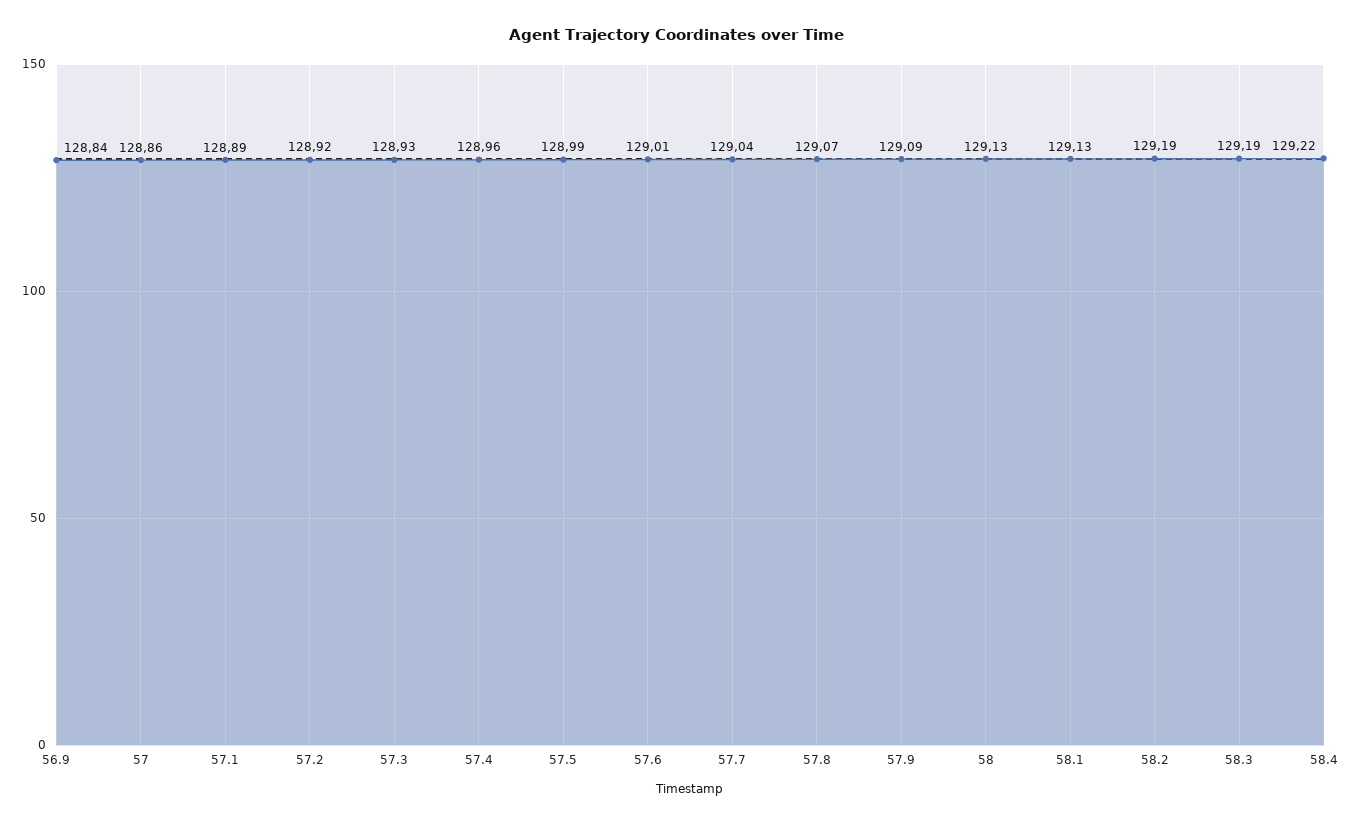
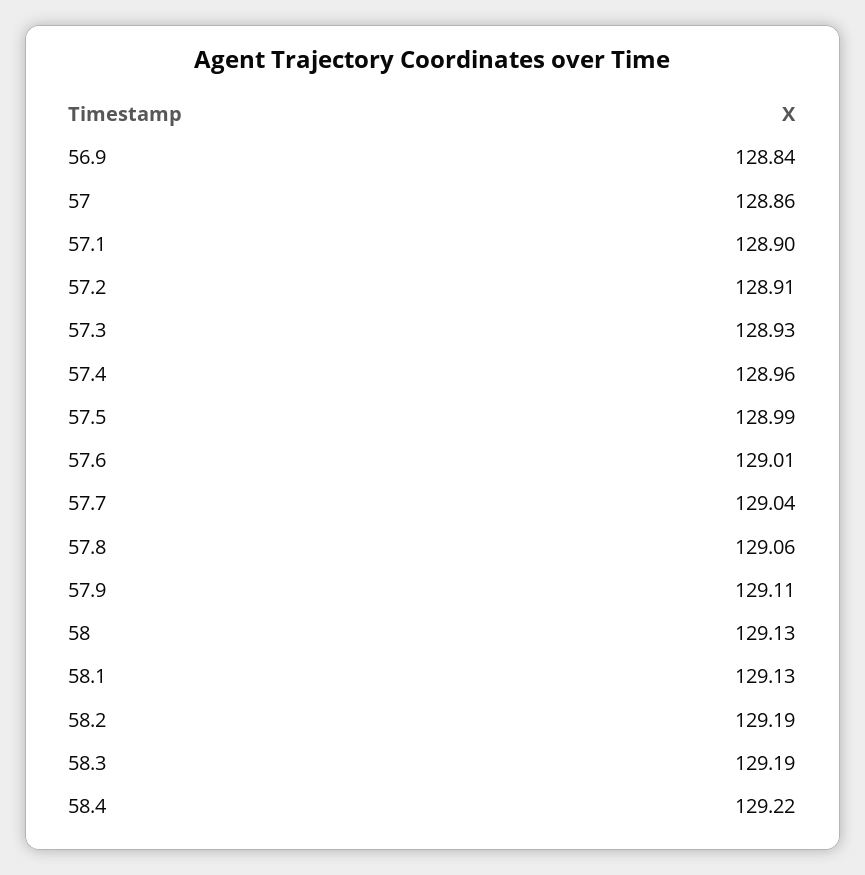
  {
    "56.9": 128.84,
    "57": 128.86,
-   "57.1": 128.89,
+   "57.1": 128.9,
-   "57.2": 128.92,
+   "57.2": 128.91,
    "57.3": 128.93,
    "57.4": 128.96,
    "57.5": 128.99,
    "57.6": 129.01,
    "57.7": 129.04,
-   "57.8": 129.07,
+   "57.8": 129.06,
-   "57.9": 129.09,
+   "57.9": 129.11,
    "58": 129.13,
    "58.1": 129.13,
    "58.2": 129.19,
    "58.3": 129.19,
    "58.4": 129.22
  }

